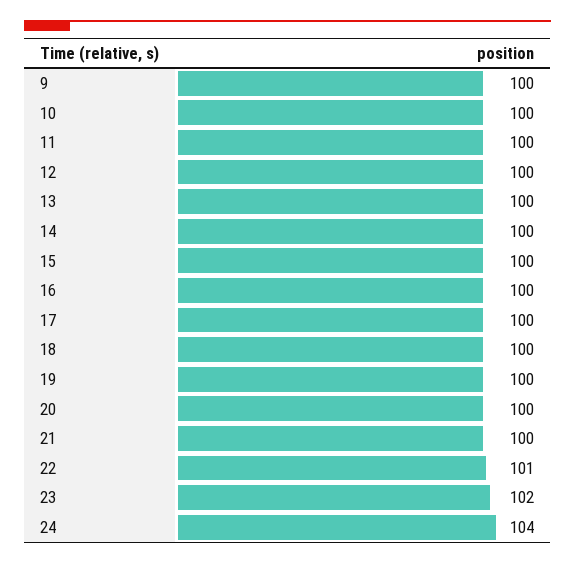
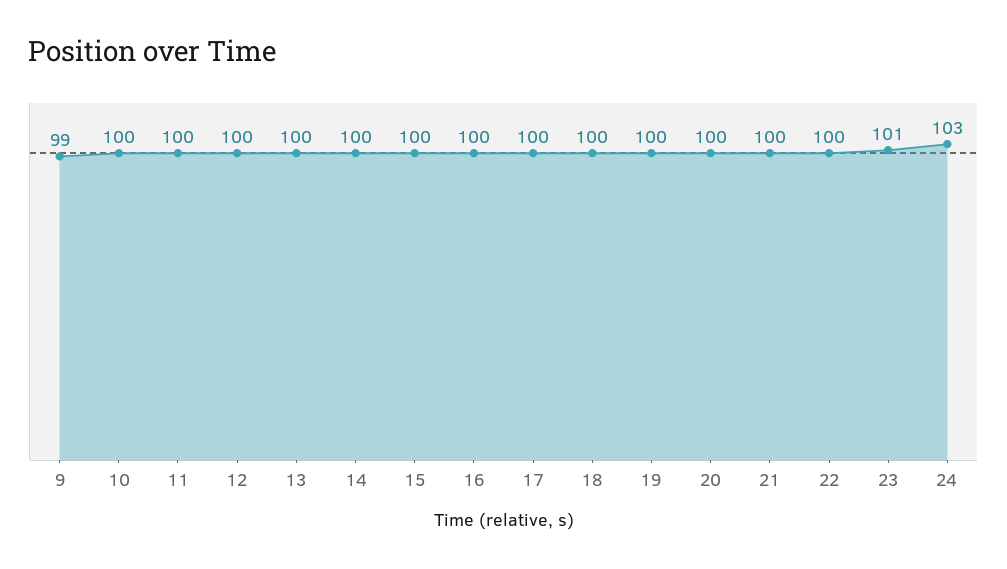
  {
-   "9": 100,
+   "9": 99,
    "10": 100,
    "11": 100,
    "12": 100,
    "13": 100,
    "14": 100,
    "15": 100,
    "16": 100,
    "17": 100,
    "18": 100,
    "19": 100,
    "20": 100,
    "21": 100,
-   "22": 101,
+   "22": 100,
-   "23": 102,
+   "23": 101,
-   "24": 104
+   "24": 103
  }

